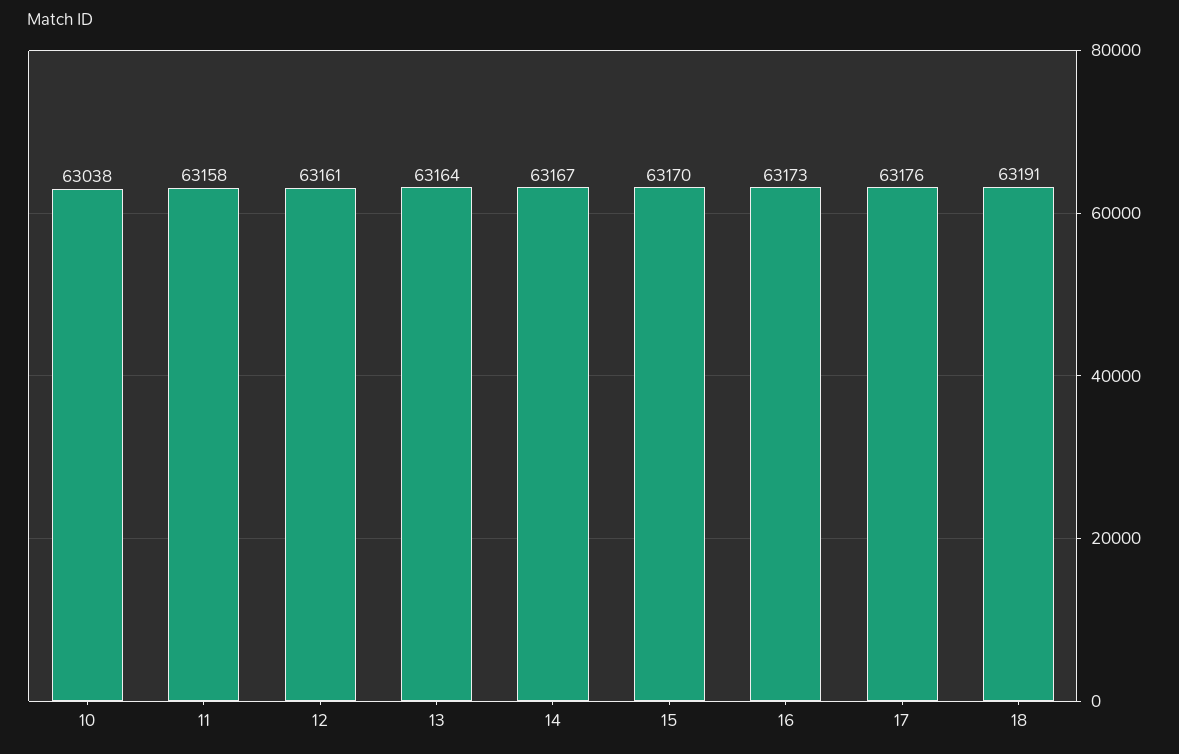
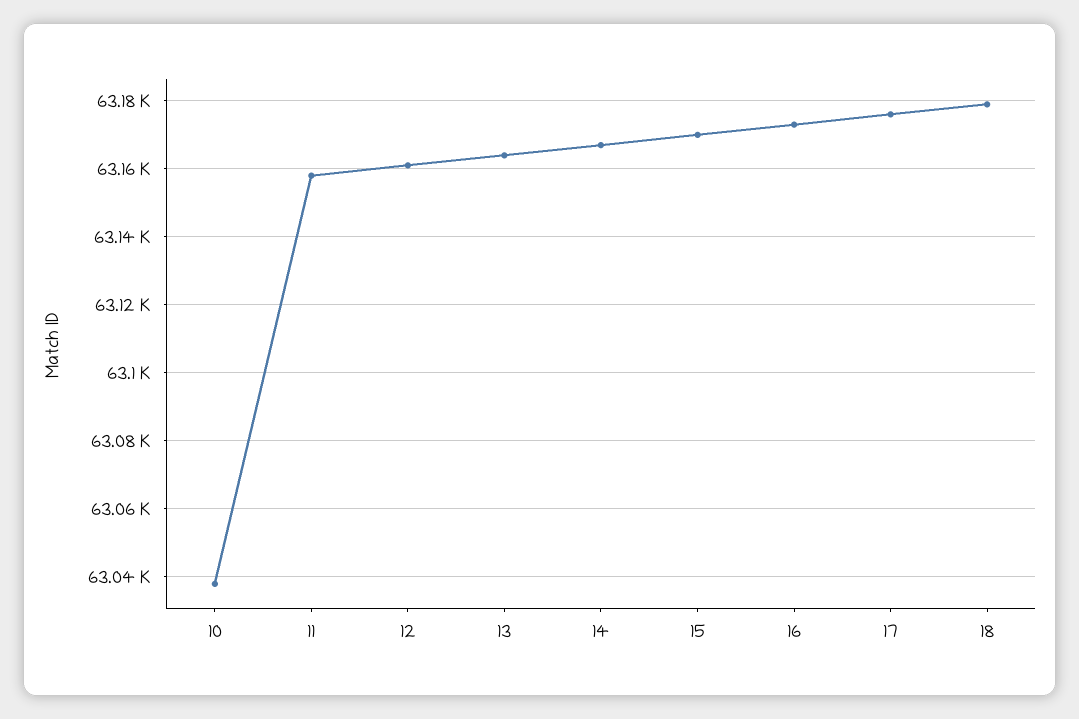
  {
    "10": 63038,
    "11": 63158,
    "12": 63161,
    "13": 63164,
    "14": 63167,
    "15": 63170,
    "16": 63173,
    "17": 63176,
-   "18": 63191
+   "18": 63180
  }

